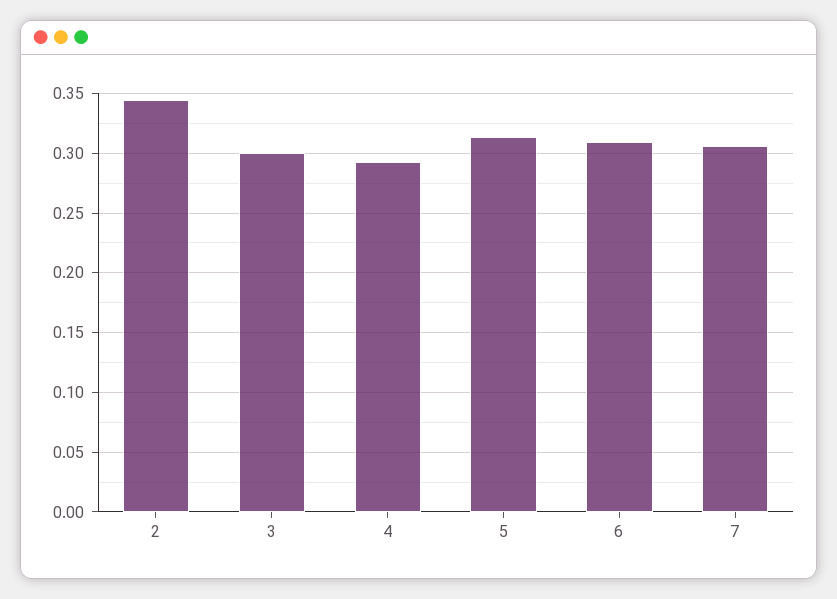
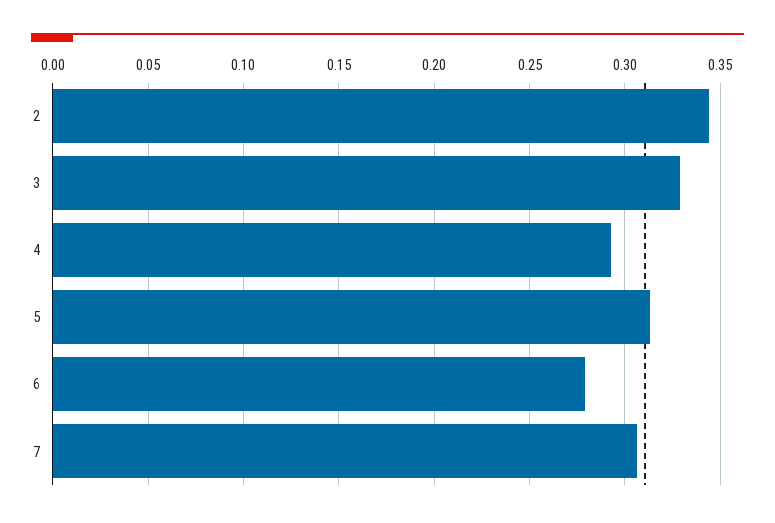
  {
    "2": 0.345,
-   "3": 0.3,
+   "3": 0.33,
    "4": 0.295,
    "5": 0.315,
-   "6": 0.31,
+   "6": 0.28,
    "7": 0.305
  }

